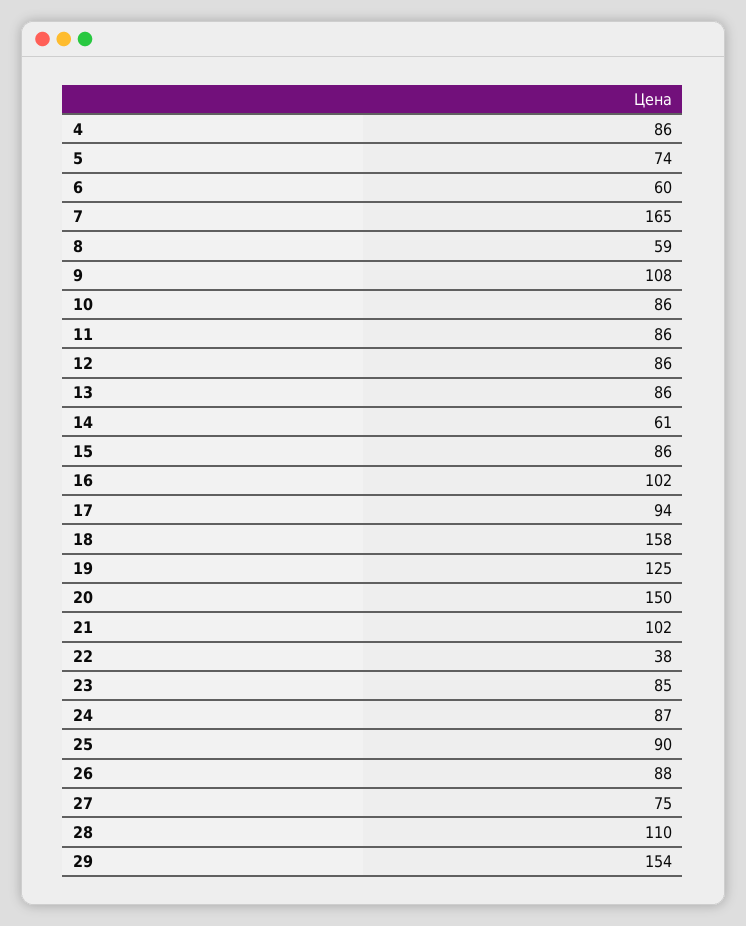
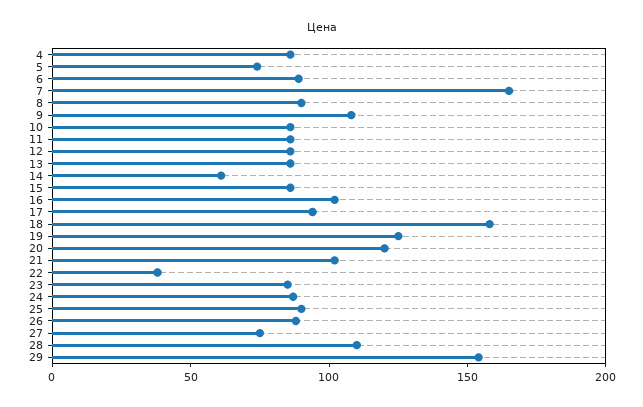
  {
    "4": 86,
    "5": 74,
-   "6": 60,
+   "6": 90,
    "7": 165,
-   "8": 59,
+   "8": 90,
    "9": 108,
    "10": 86,
    "11": 86,
    "12": 86,
    "13": 86,
    "14": 61,
    "15": 86,
    "16": 102,
    "17": 94,
    "18": 158,
    "19": 125,
-   "20": 150,
+   "20": 120,
    "21": 102,
    "22": 38,
    "23": 85,
    "24": 87,
    "25": 90,
    "26": 88,
    "27": 75,
    "28": 110,
    "29": 154
  }

